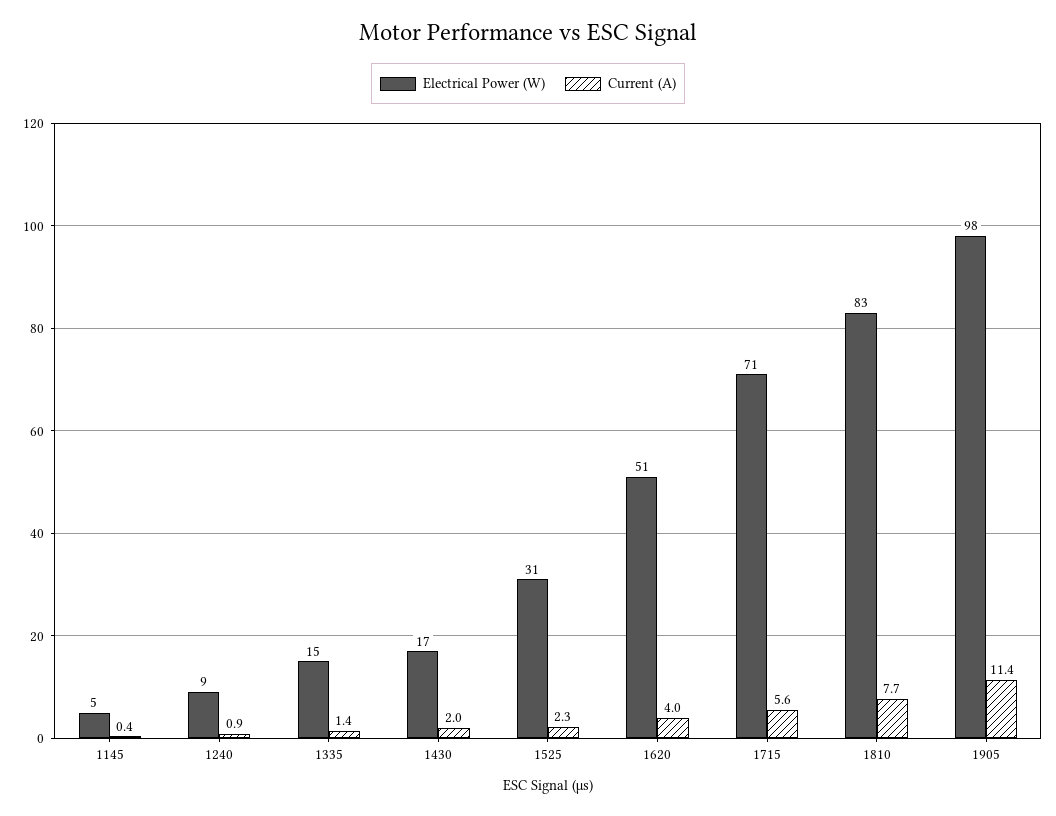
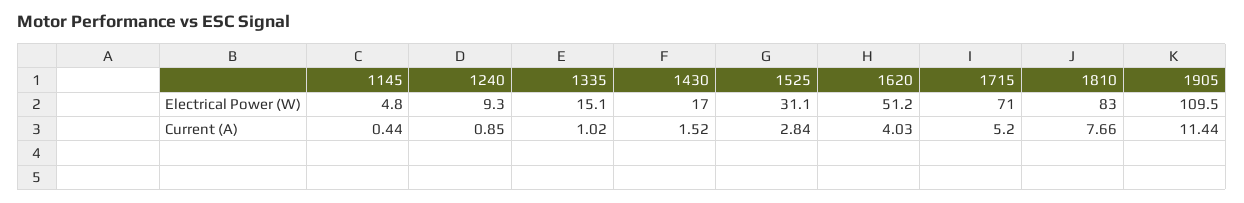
  {
    "Electrical Power (W)": {
      "1145": 4.8,
      "1240": 9.3,
      "1335": 15.1,
      "1430": 17,
      "1525": 31.1,
      "1620": 51.2,
      "1715": 71,
      "1810": 83,
-     "1905": 98
+     "1905": 109.5
    },
    "Current (A)": {
      "1145": 0.44,
      "1240": 0.85,
-     "1335": 1.4,
+     "1335": 1.02,
-     "1430": 2,
+     "1430": 1.52,
-     "1525": 2.3,
+     "1525": 2.84,
      "1620": 4.03,
-     "1715": 5.6,
+     "1715": 5.2,
      "1810": 7.66,
      "1905": 11.44
    }
  }

